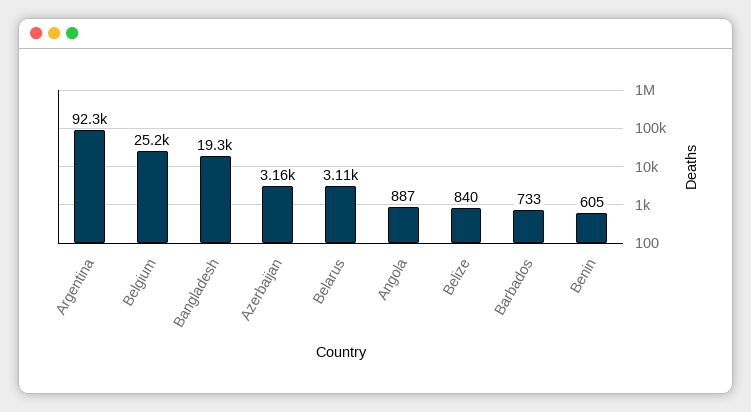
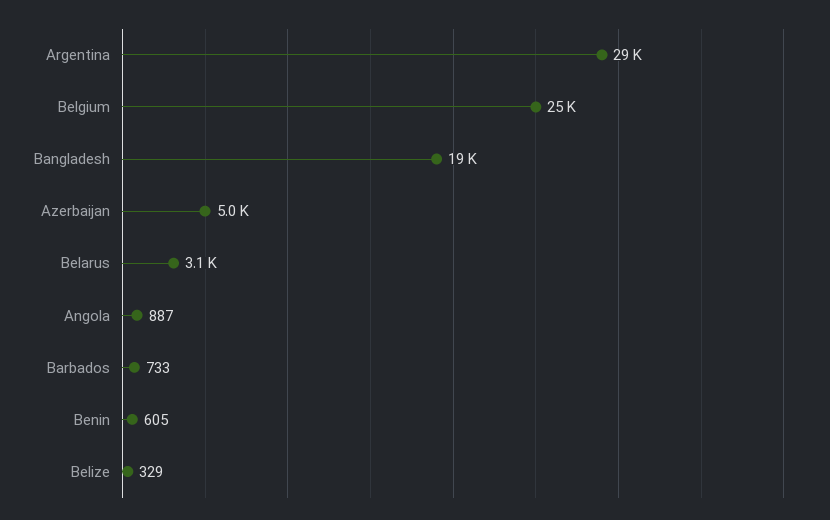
  {
-   "Argentina": 92300,
+   "Argentina": 29000,
    "Belgium": 25200,
    "Bangladesh": 19300,
-   "Azerbaijan": 3160,
+   "Azerbaijan": 5000,
    "Belarus": 3110,
    "Angola": 887,
-   "Belize": 840,
+   "Belize": 329,
    "Barbados": 733,
    "Benin": 605
  }

